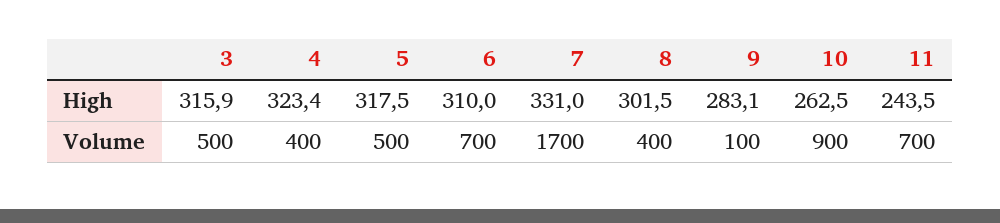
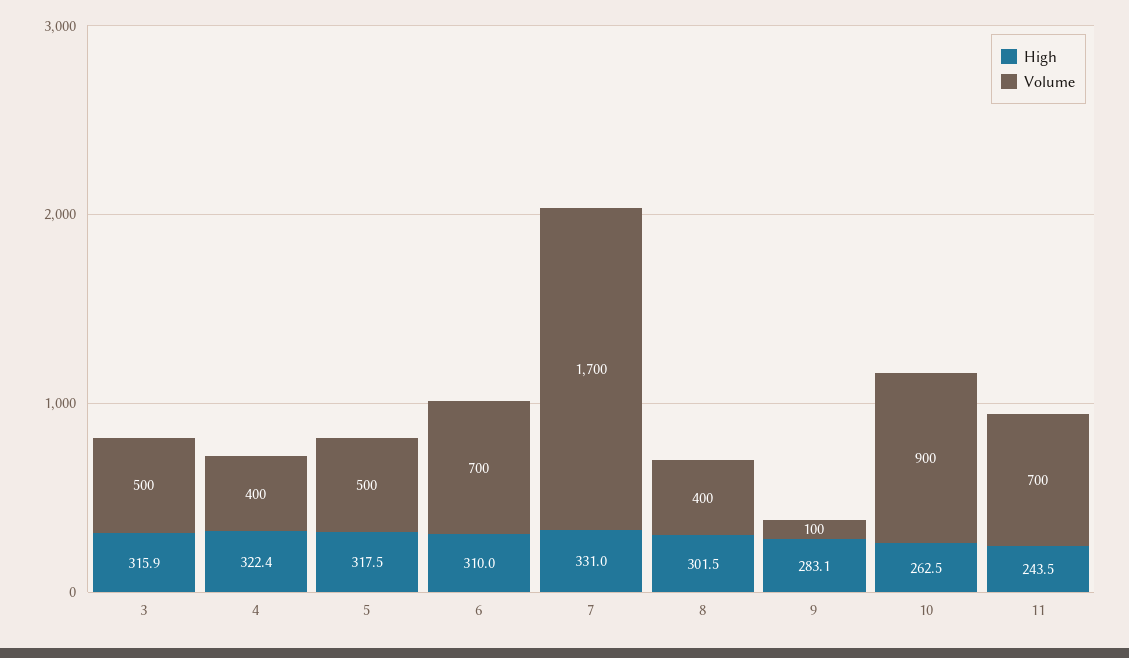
  {
    "High": {
      "3": 315.9,
-     "4": 323.4,
+     "4": 322.4,
      "5": 317.5,
      "6": 310,
      "7": 331,
      "8": 301.5,
      "9": 283.1,
      "10": 262.5,
      "11": 243.5
    },
    "Volume": {
      "3": 500,
      "4": 400,
      "5": 500,
      "6": 700,
      "7": 1700,
      "8": 400,
      "9": 100,
      "10": 900,
      "11": 700
    }
  }

